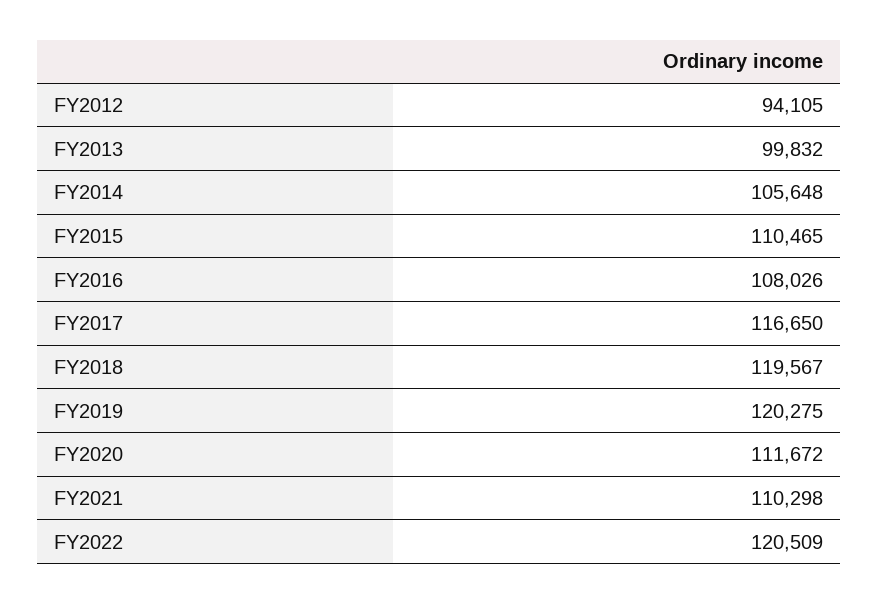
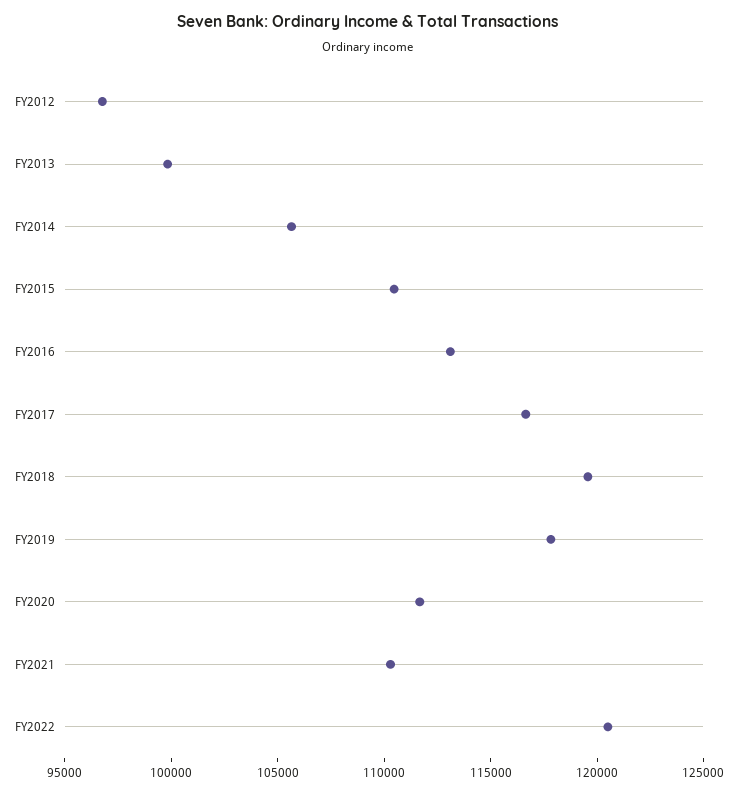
  {
-   "FY2012": 94105,
+   "FY2012": 97000,
    "FY2013": 99832,
    "FY2014": 105648,
    "FY2015": 110465,
-   "FY2016": 108026,
+   "FY2016": 113000,
    "FY2017": 116650,
    "FY2018": 119567,
-   "FY2019": 120275,
+   "FY2019": 118000,
    "FY2020": 111672,
    "FY2021": 110298,
    "FY2022": 120509
  }

